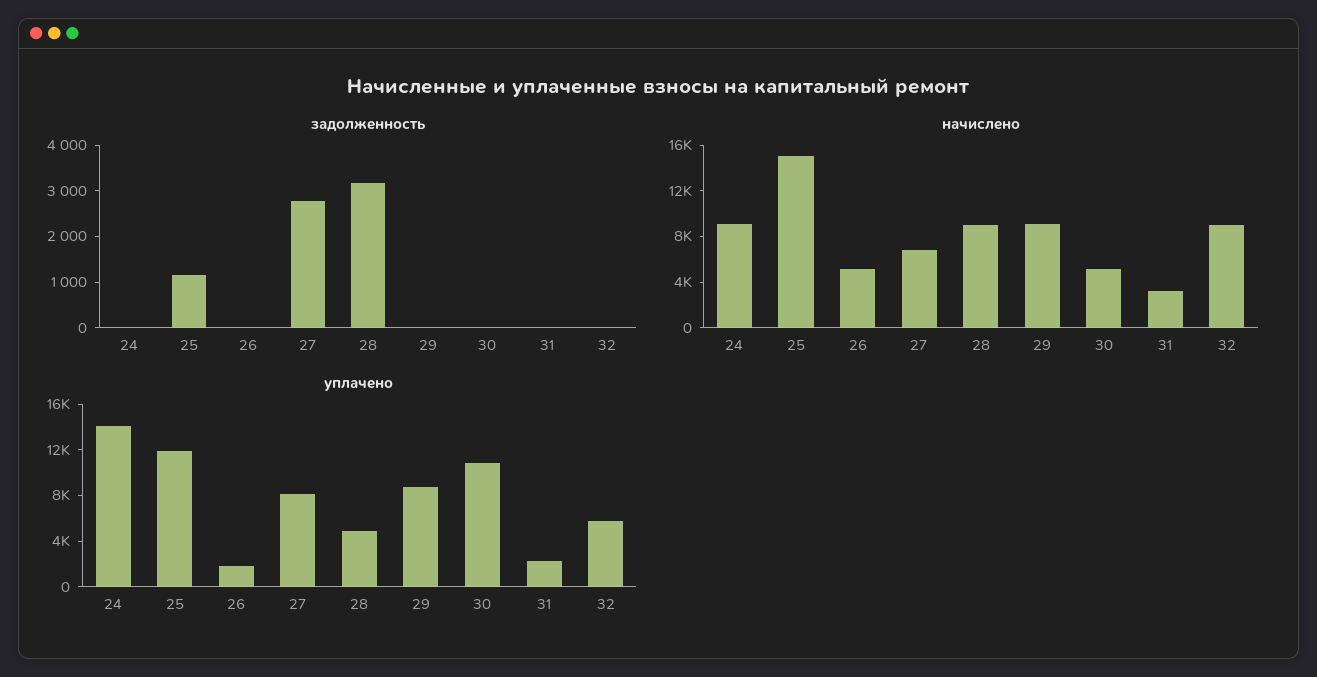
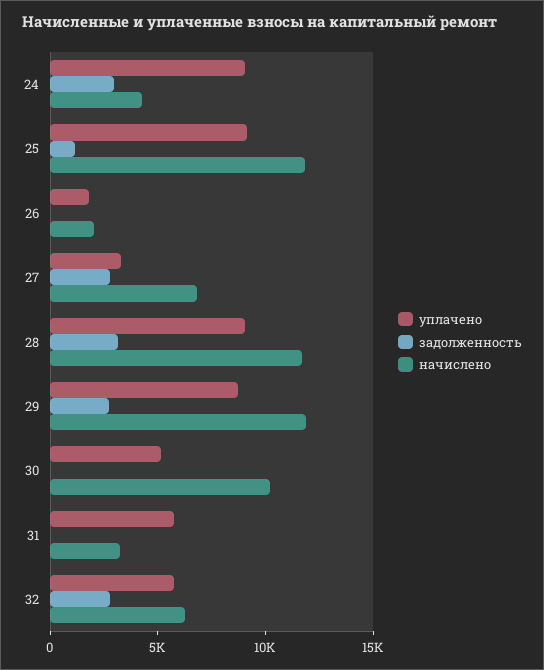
  {
    "задолженность": {
-     "24": 0,
+     "24": 3000,
      "25": 1200,
      "26": 0,
      "27": 2800,
      "28": 3200,
-     "29": 0,
+     "29": 3000,
      "30": 0,
      "31": 0,
-     "32": 0
+     "32": 3000
    },
    "начислено": {
-     "24": 9000,
+     "24": 4000,
-     "25": 15000,
+     "25": 12000,
-     "26": 5000,
+     "26": 2000,
      "27": 7000,
-     "28": 9000,
+     "28": 12000,
-     "29": 9000,
+     "29": 12000,
-     "30": 5000,
+     "30": 10000,
      "31": 3000,
-     "32": 9000
+     "32": 6000
    },
    "уплачено": {
-     "24": 14000,
+     "24": 9000,
-     "25": 12000,
+     "25": 9000,
      "26": 2000,
-     "27": 8000,
+     "27": 3000,
-     "28": 5000,
+     "28": 9000,
      "29": 9000,
-     "30": 11000,
+     "30": 5000,
-     "31": 2000,
+     "31": 6000,
      "32": 6000
    }
  }

